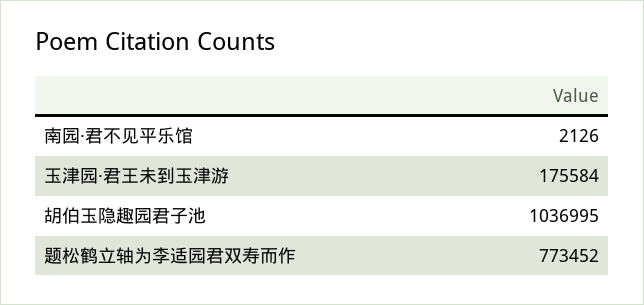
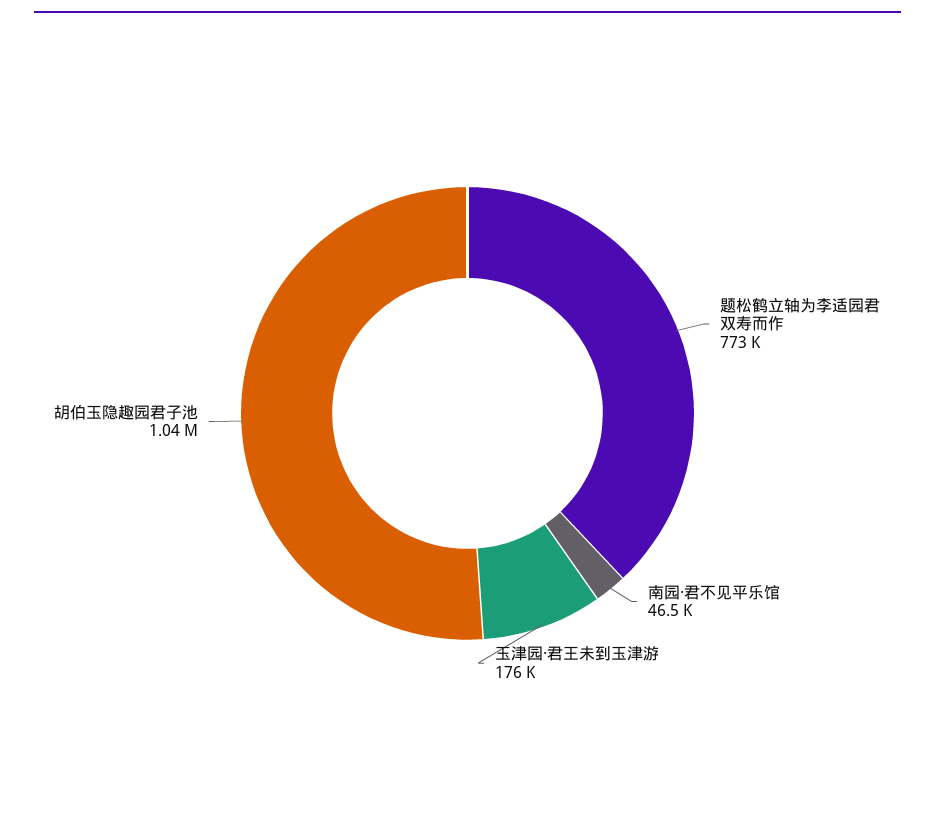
  {
-   "南园·君不见平乐馆": 2126,
+   "南园·君不见平乐馆": 46500,
    "玉津园·君王未到玉津游": 175584,
    "胡伯玉隐趣园君子池": 1036995,
    "题松鹤立轴为李适园君双寿而作": 773452
  }

